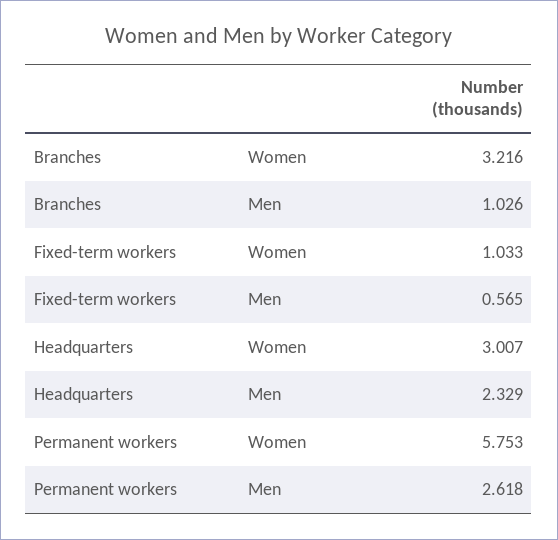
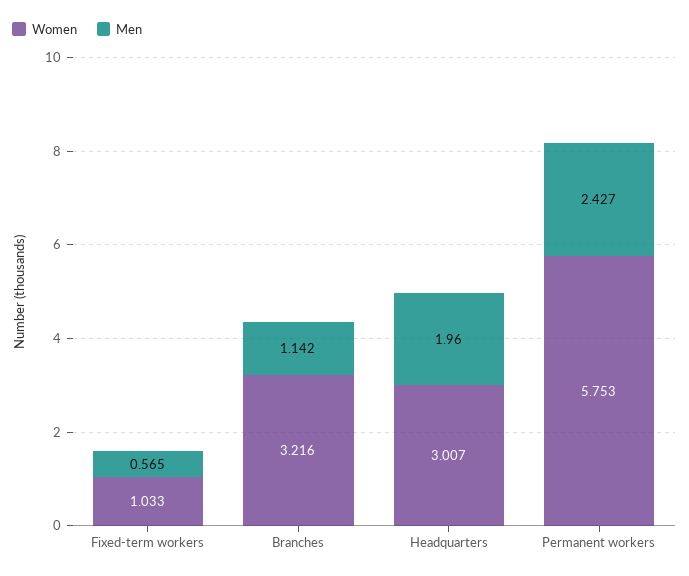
  {
    "Women": {
      "Branches": 3.216,
      "Fixed-term workers": 1.033,
      "Headquarters": 3.007,
      "Permanent workers": 5.753
    },
    "Men": {
-     "Branches": 1.026,
+     "Branches": 1.142,
      "Fixed-term workers": 0.565,
-     "Headquarters": 2.329,
+     "Headquarters": 1.96,
-     "Permanent workers": 2.618
+     "Permanent workers": 2.427
    }
  }

